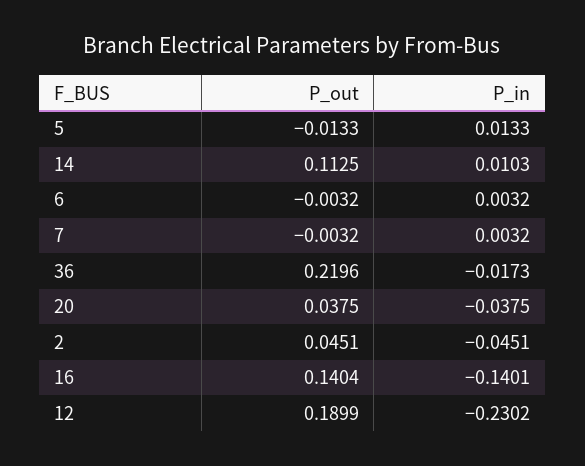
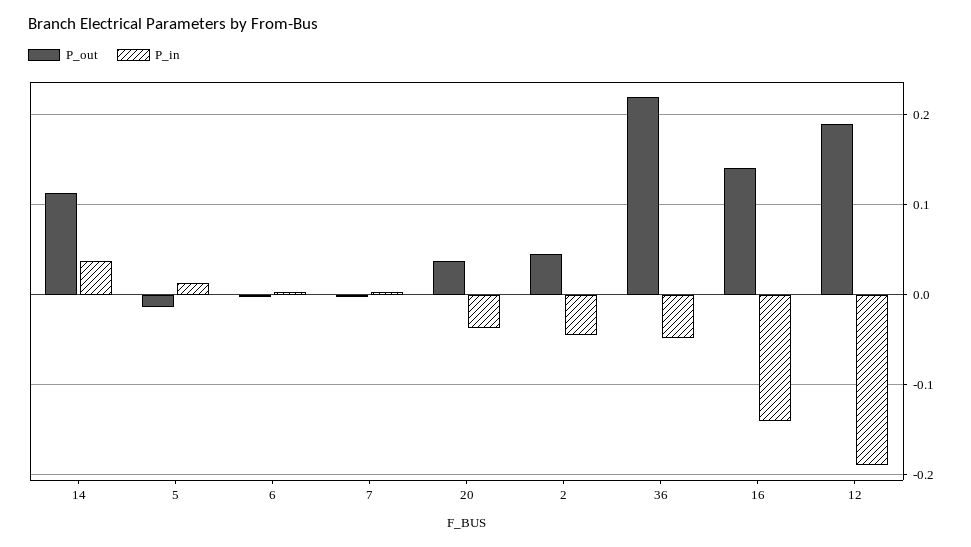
  {
    "P_out": {
      "5": -0.0133,
      "14": 0.1125,
      "6": -0.0032,
      "7": -0.0032,
      "36": 0.2196,
      "20": 0.0375,
      "2": 0.0451,
      "16": 0.1404,
      "12": 0.1899
    },
    "P_in": {
      "5": 0.0133,
-     "14": 0.0103,
+     "14": 0.04,
      "6": 0.0032,
      "7": 0.0032,
-     "36": -0.0173,
+     "36": -0.05,
      "20": -0.0375,
      "2": -0.0451,
      "16": -0.1401,
-     "12": -0.2302
+     "12": -0.19
    }
  }

